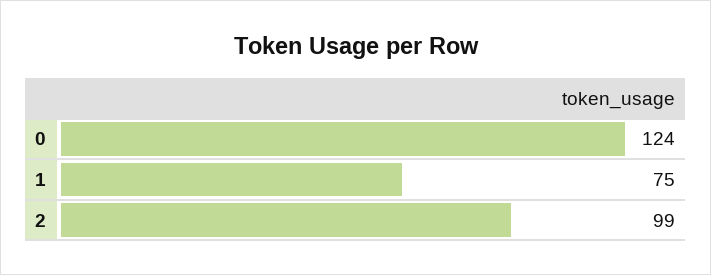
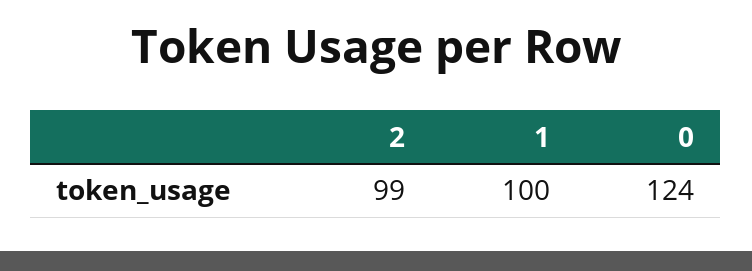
  {
    "0": 124,
-   "1": 75,
+   "1": 100,
    "2": 99
  }

